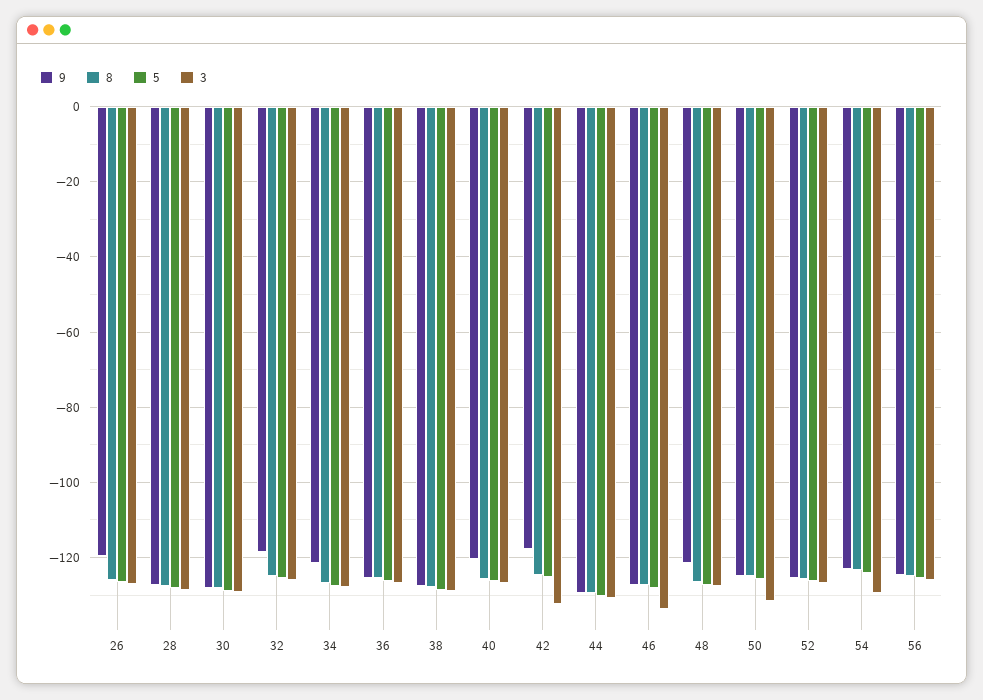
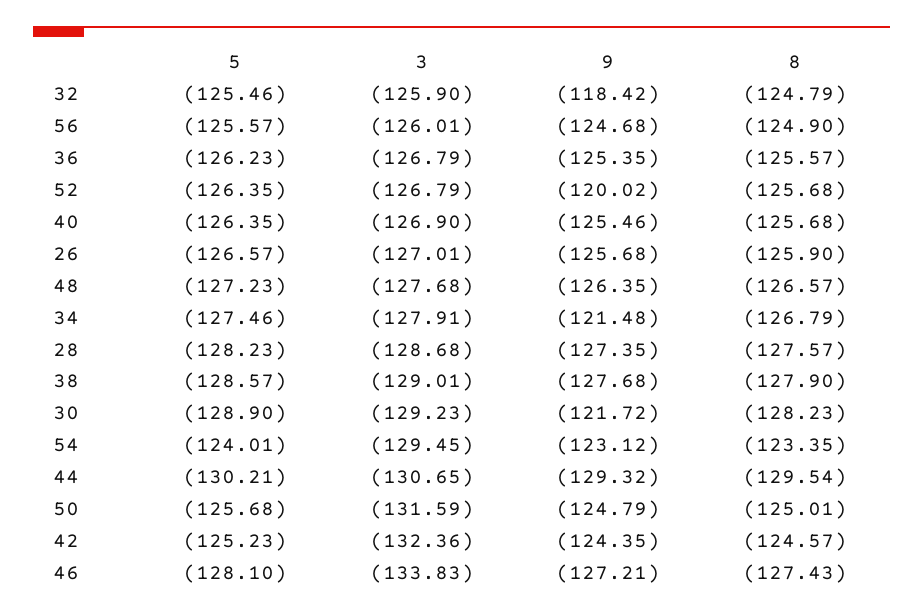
  {
    "9": {
-     "26": -120,
+     "26": -125.68,
      "28": -127.35,
-     "30": -128,
+     "30": -121.72,
      "32": -118.42,
      "34": -121.48,
      "36": -125.35,
      "38": -127.68,
-     "40": -120,
+     "40": -125.46,
-     "42": -118,
+     "42": -124.35,
      "44": -129.32,
      "46": -127.21,
-     "48": -122,
+     "48": -126.35,
      "50": -124.79,
-     "52": -126,
+     "52": -120.02,
      "54": -123.12,
      "56": -124.68
    },
    "8": {
      "26": -125.9,
      "28": -127.57,
      "30": -128.23,
      "32": -124.79,
      "34": -126.79,
      "36": -125.57,
      "38": -127.9,
      "40": -125.68,
      "42": -124.57,
      "44": -129.54,
      "46": -127.43,
      "48": -126.57,
      "50": -125.01,
      "52": -125.68,
      "54": -123.35,
      "56": -124.9
    },
    "5": {
      "26": -126.57,
      "28": -128.23,
      "30": -128.9,
      "32": -125.46,
      "34": -127.46,
      "36": -126.23,
      "38": -128.57,
      "40": -126.35,
      "42": -125.23,
      "44": -130.21,
      "46": -128.1,
      "48": -127.23,
      "50": -125.68,
      "52": -126.35,
      "54": -124.01,
      "56": -125.57
    },
    "3": {
      "26": -127.01,
      "28": -128.68,
      "30": -129.23,
      "32": -125.9,
      "34": -127.91,
      "36": -126.79,
      "38": -129.01,
      "40": -126.9,
      "42": -132.36,
      "44": -130.65,
      "46": -133.83,
      "48": -127.68,
      "50": -131.59,
      "52": -126.79,
      "54": -129.45,
      "56": -126.01
    }
  }

